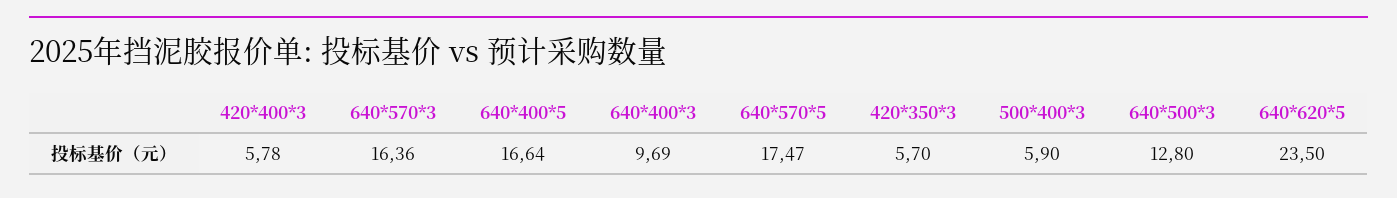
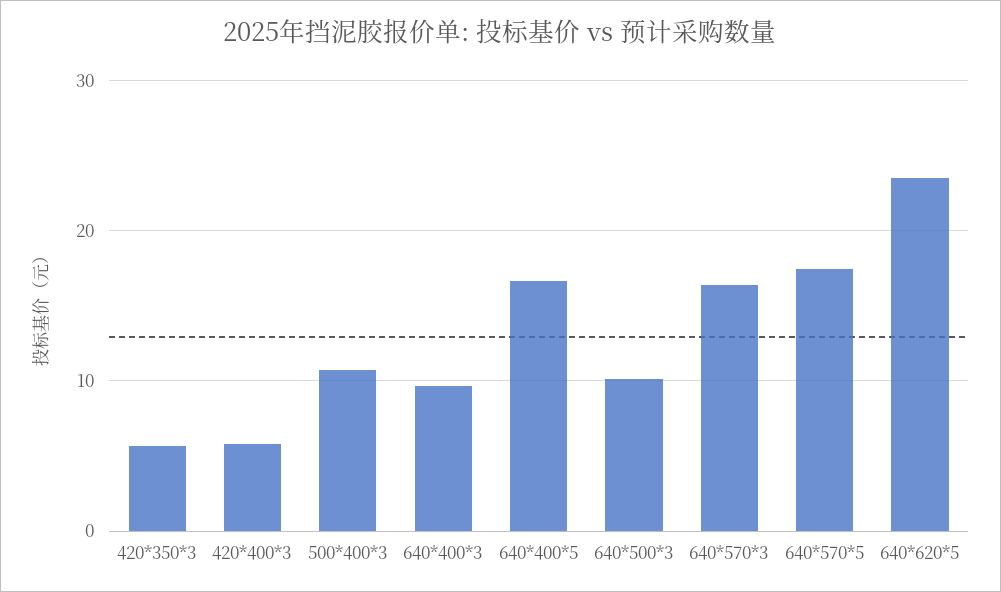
  {
    "420*400*3": 5.78,
    "640*570*3": 16.36,
    "640*400*5": 16.64,
    "640*400*3": 9.69,
    "640*570*5": 17.47,
    "420*350*3": 5.7,
-   "500*400*3": 5.9,
+   "500*400*3": 11,
-   "640*500*3": 12.8,
+   "640*500*3": 10,
    "640*620*5": 23.5
  }

